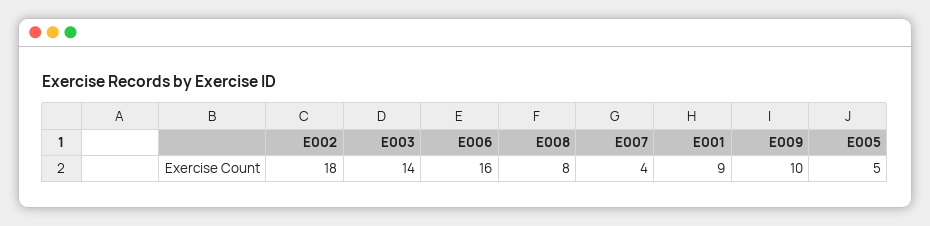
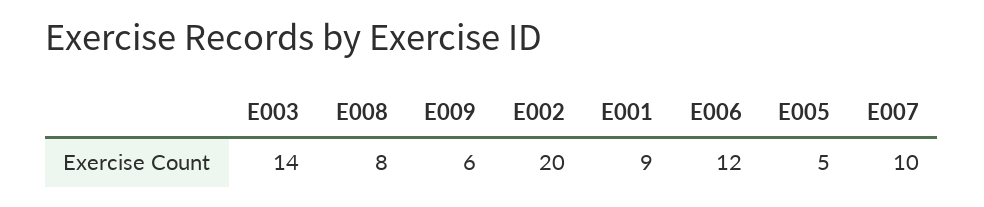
  {
-   "E002": 18,
+   "E002": 20,
    "E003": 14,
-   "E006": 16,
+   "E006": 12,
    "E008": 8,
-   "E007": 4,
+   "E007": 10,
    "E001": 9,
-   "E009": 10,
+   "E009": 6,
    "E005": 5
  }

